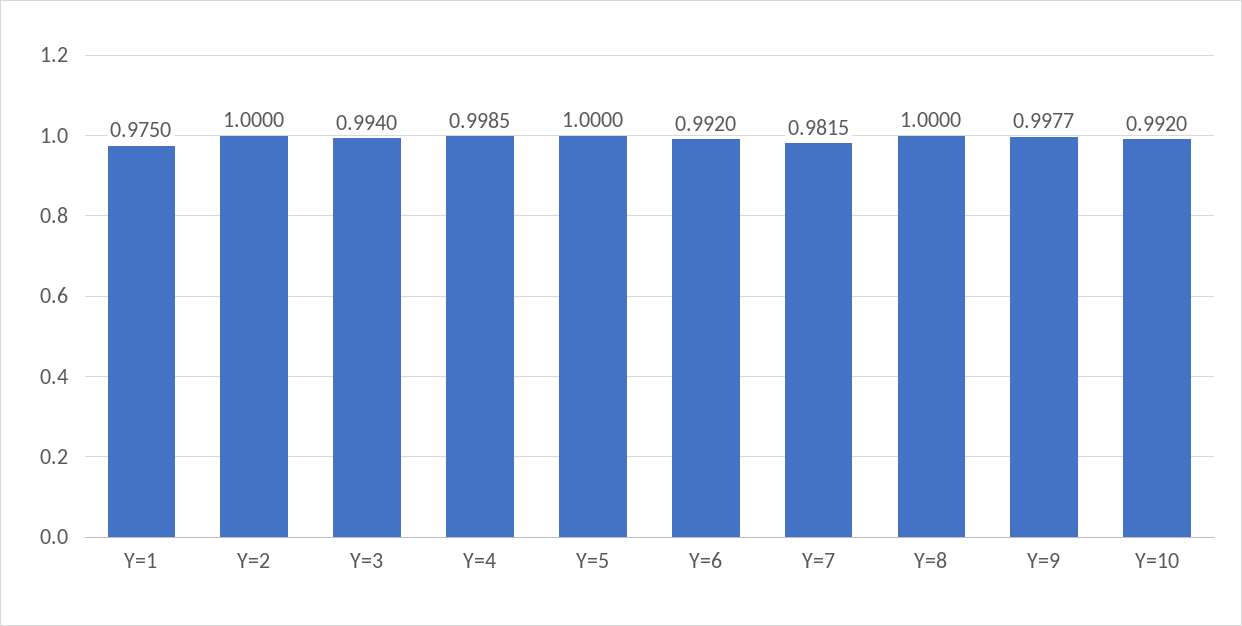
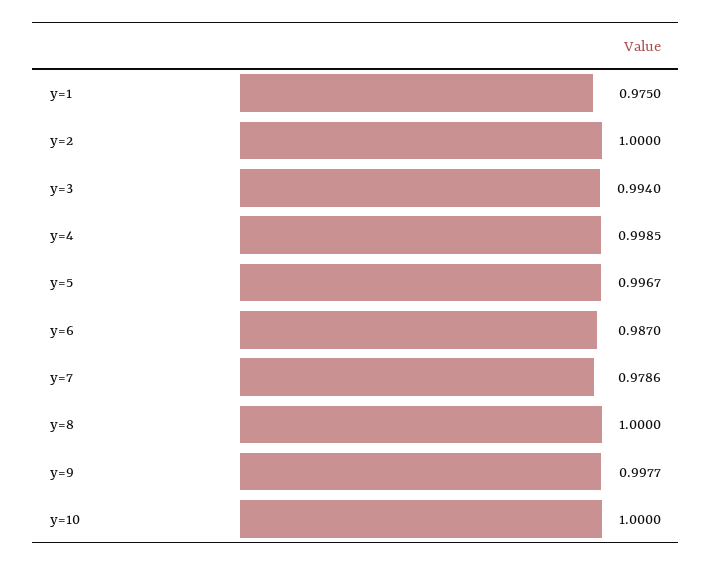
  {
    "Y=1": 0.975,
    "Y=2": 1,
    "Y=3": 0.994,
    "Y=4": 0.9985,
-   "Y=5": 1,
+   "Y=5": 0.9967,
-   "Y=6": 0.992,
+   "Y=6": 0.987,
-   "Y=7": 0.9815,
+   "Y=7": 0.9786,
    "Y=8": 1,
    "Y=9": 0.9977,
-   "Y=10": 0.992
+   "Y=10": 1
  }

